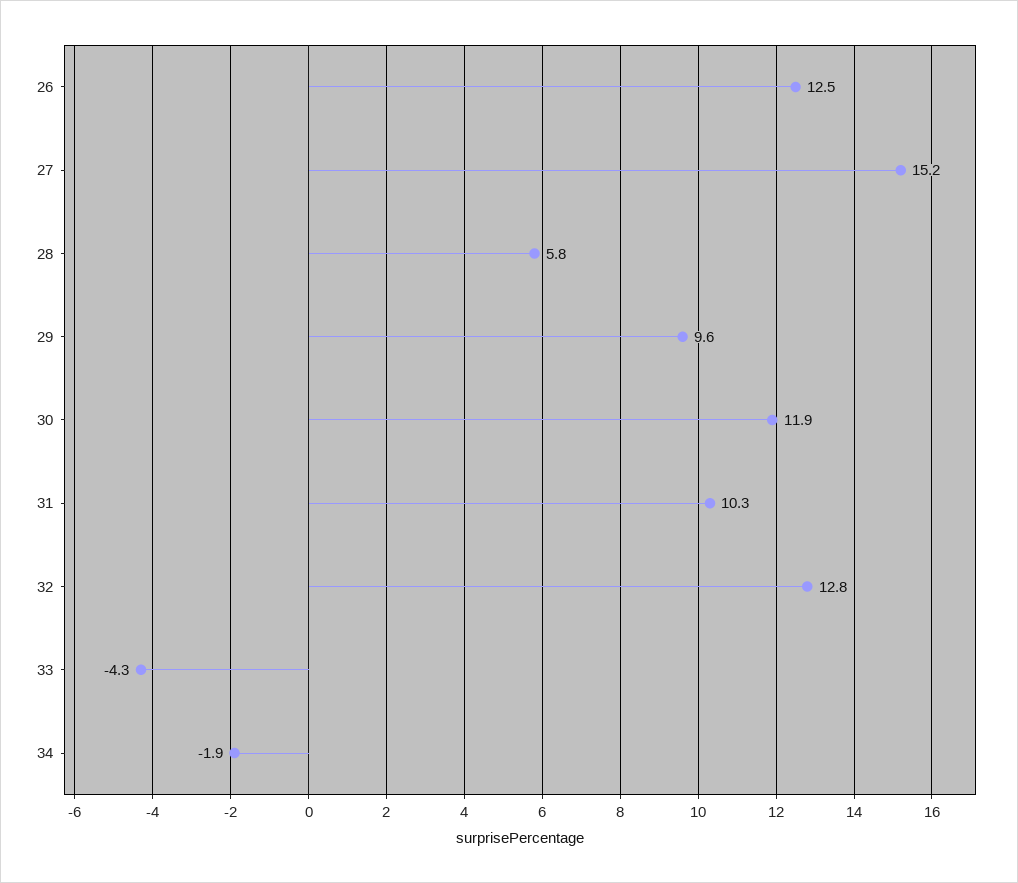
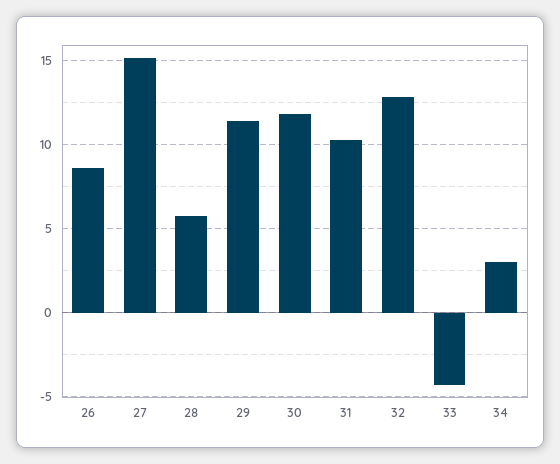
  {
-   "26": 12.5,
+   "26": 8.5,
    "27": 15.2,
    "28": 5.8,
-   "29": 9.6,
+   "29": 11.5,
    "30": 11.9,
    "31": 10.3,
    "32": 12.8,
    "33": -4.3,
-   "34": -1.9
+   "34": 3
  }

